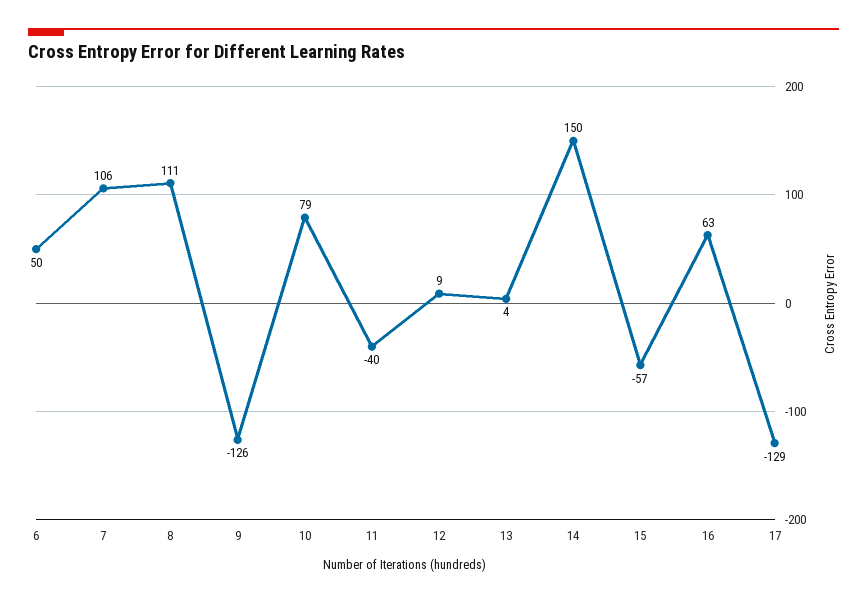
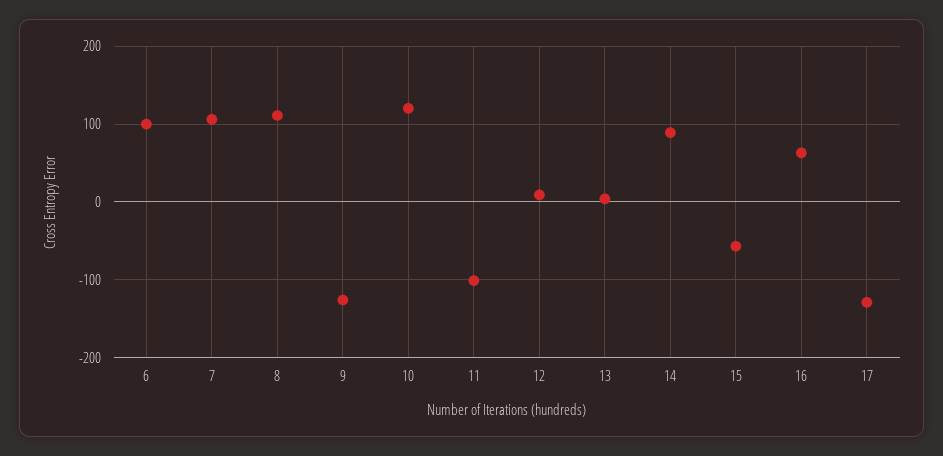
  {
-   "6": 50,
+   "6": 100,
    "7": 106,
    "8": 111,
    "9": -126,
-   "10": 79,
+   "10": 120,
-   "11": -40,
+   "11": -100,
    "12": 9,
    "13": 4,
-   "14": 150,
+   "14": 90,
    "15": -57,
    "16": 63,
    "17": -129
  }

